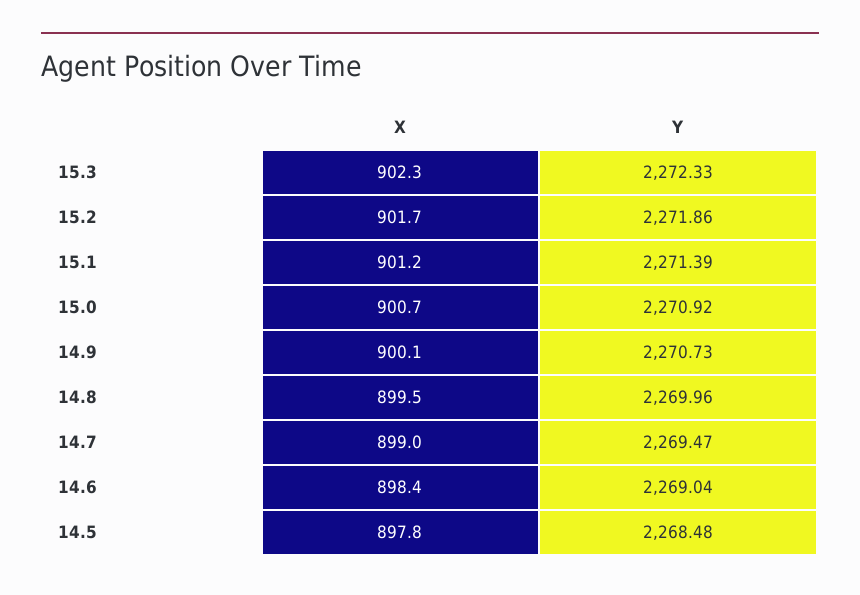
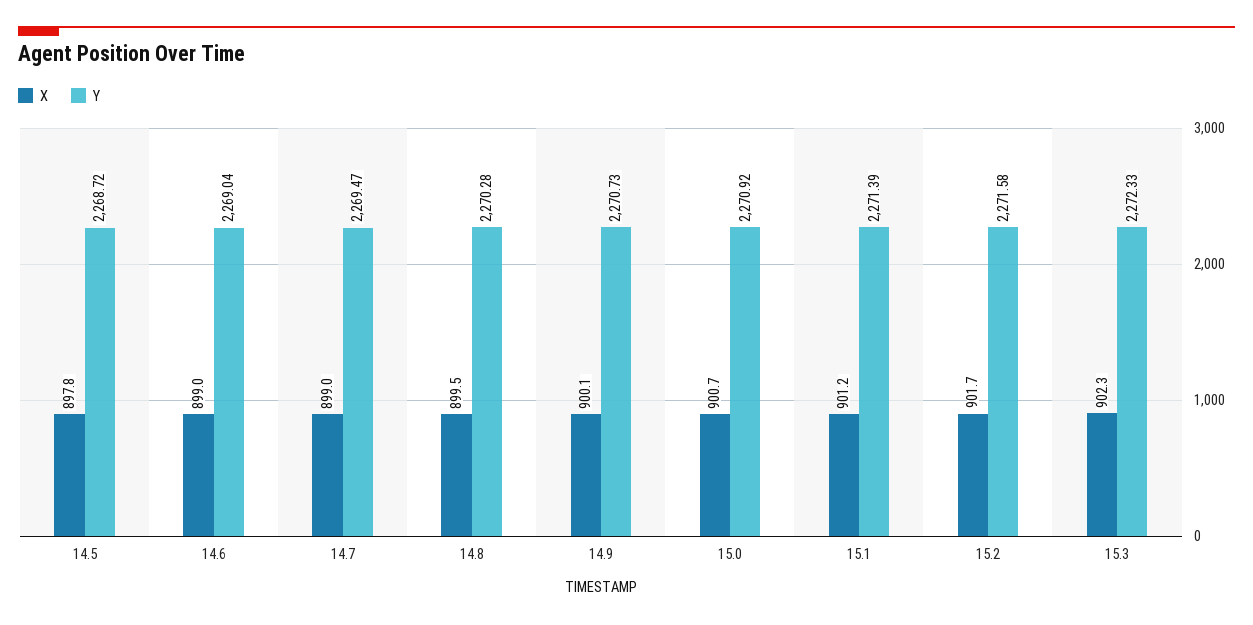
  {
    "X": {
      "15.3": 902.3,
      "15.2": 901.7,
      "15.1": 901.2,
      "15.0": 900.7,
      "14.9": 900.1,
      "14.8": 899.5,
      "14.7": 899,
-     "14.6": 898.4,
+     "14.6": 899,
      "14.5": 897.8
    },
    "Y": {
      "15.3": 2272.33,
-     "15.2": 2271.86,
+     "15.2": 2271.58,
      "15.1": 2271.39,
      "15.0": 2270.92,
      "14.9": 2270.73,
-     "14.8": 2269.96,
+     "14.8": 2270.28,
      "14.7": 2269.47,
      "14.6": 2269.04,
-     "14.5": 2268.48
+     "14.5": 2268.72
    }
  }

